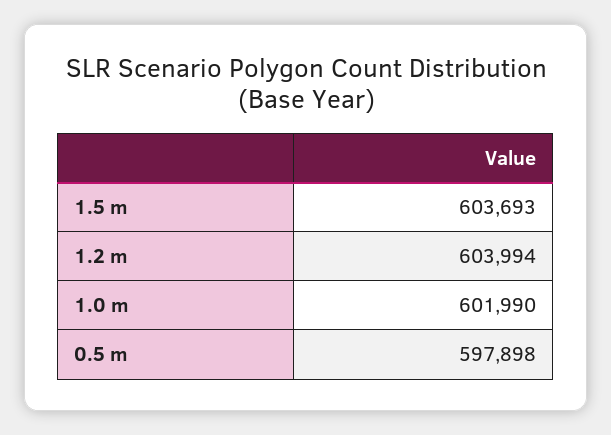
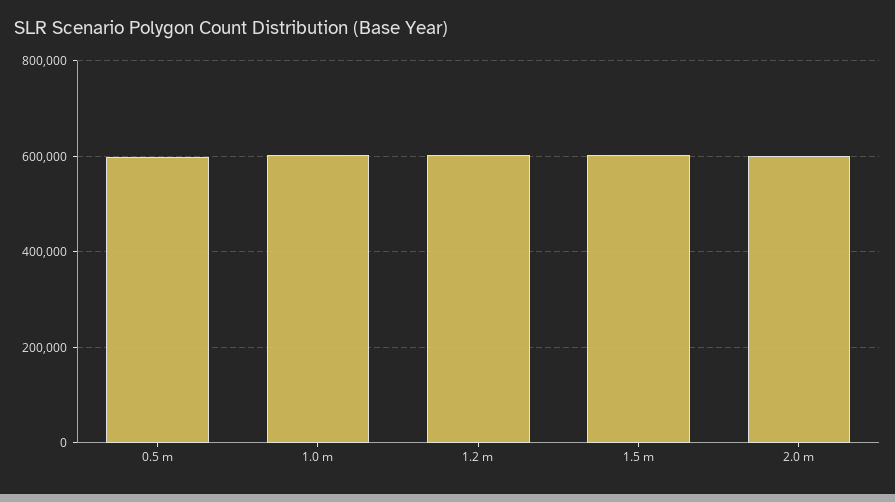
  {
    "1.5 m": 603693,
    "1.2 m": 603994,
    "1.0 m": 601990,
-   "0.5 m": 597898
+   "0.5 m": 597898,
+   "2.0 m": 600000
  }

